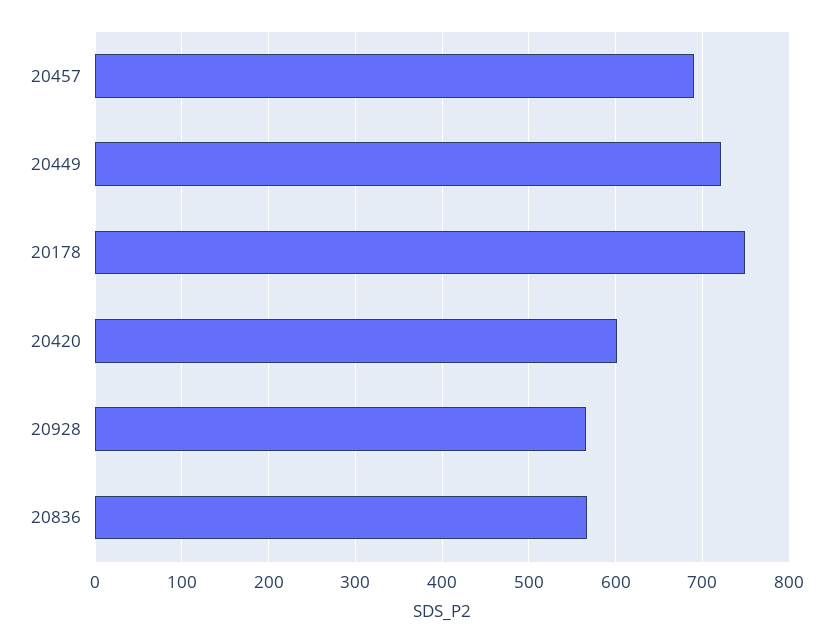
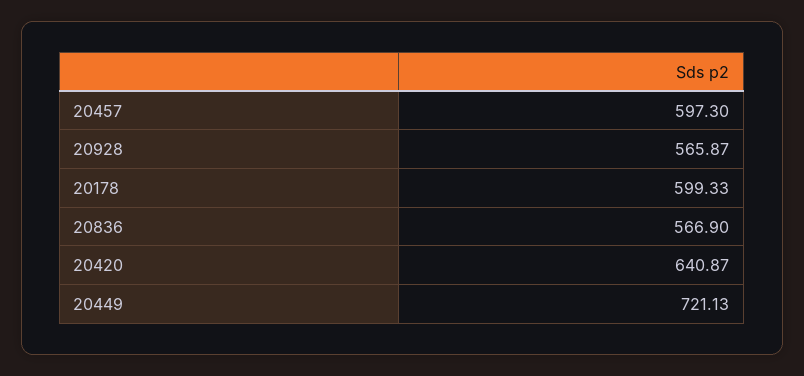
  {
-   "20457": 690,
+   "20457": 597.3,
    "20449": 721.13,
-   "20178": 750,
+   "20178": 599.33,
-   "20420": 600,
+   "20420": 640.87,
    "20928": 565.87,
    "20836": 566.9
  }

